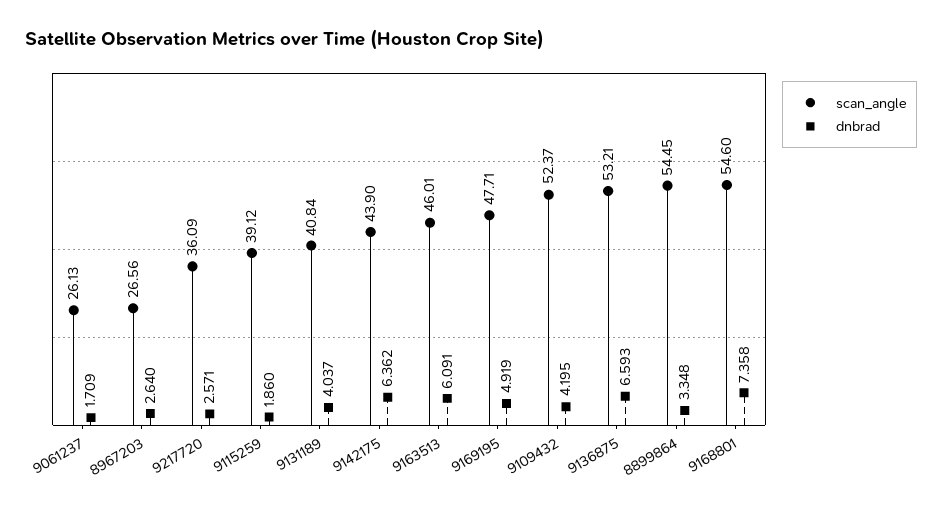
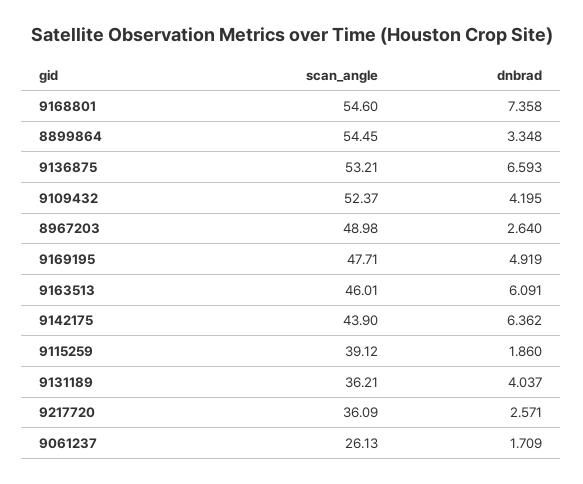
  {
    "scan_angle": {
      "9061237": 26.13,
-     "8967203": 26.56,
+     "8967203": 48.98,
      "9217720": 36.09,
      "9115259": 39.12,
-     "9131189": 40.84,
+     "9131189": 36.21,
      "9142175": 43.9,
      "9163513": 46.01,
      "9169195": 47.71,
      "9109432": 52.37,
      "9136875": 53.21,
      "8899864": 54.45,
      "9168801": 54.6
    },
    "dnbrad": {
      "9061237": 1.709,
      "8967203": 2.64,
      "9217720": 2.571,
      "9115259": 1.86,
      "9131189": 4.037,
      "9142175": 6.362,
      "9163513": 6.091,
      "9169195": 4.919,
      "9109432": 4.195,
      "9136875": 6.593,
      "8899864": 3.348,
      "9168801": 7.358
    }
  }

